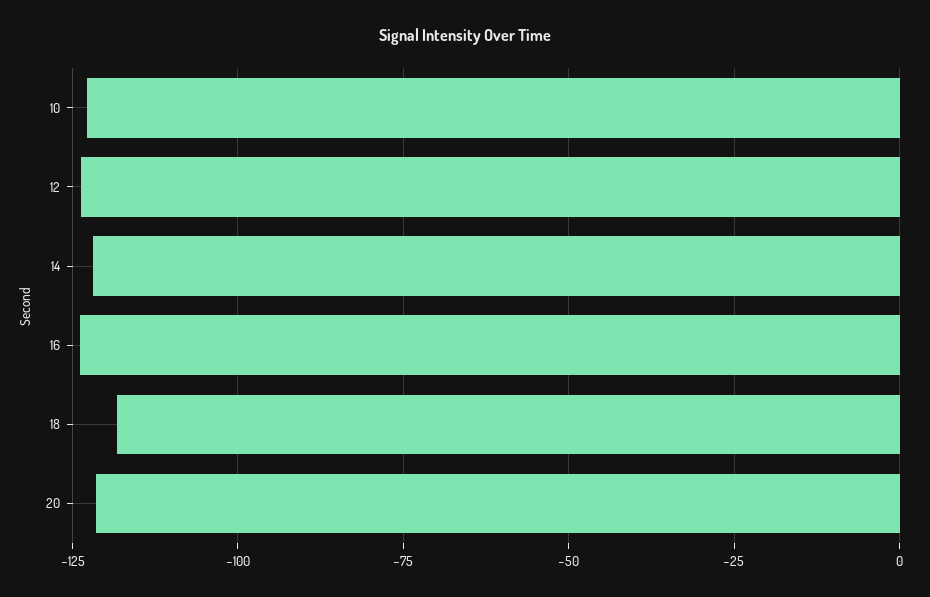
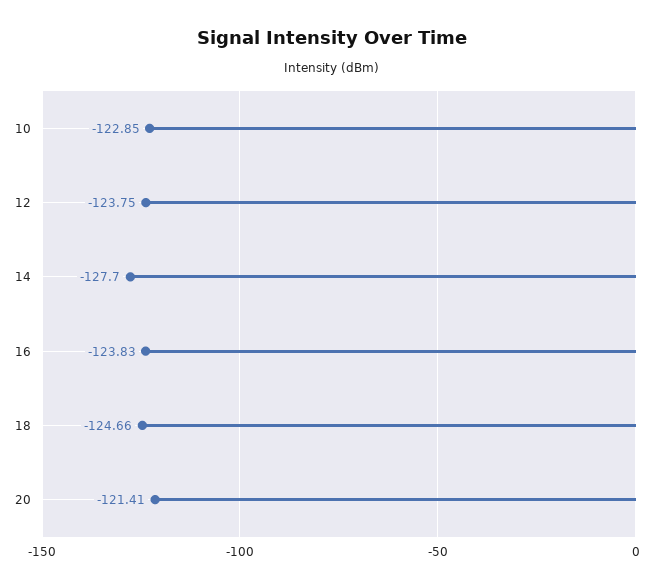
  {
    "10": -122.85,
    "12": -123.75,
-   "14": -122.5,
+   "14": -127.7,
    "16": -123.83,
-   "18": -117.5,
+   "18": -124.66,
    "20": -121.41
  }

